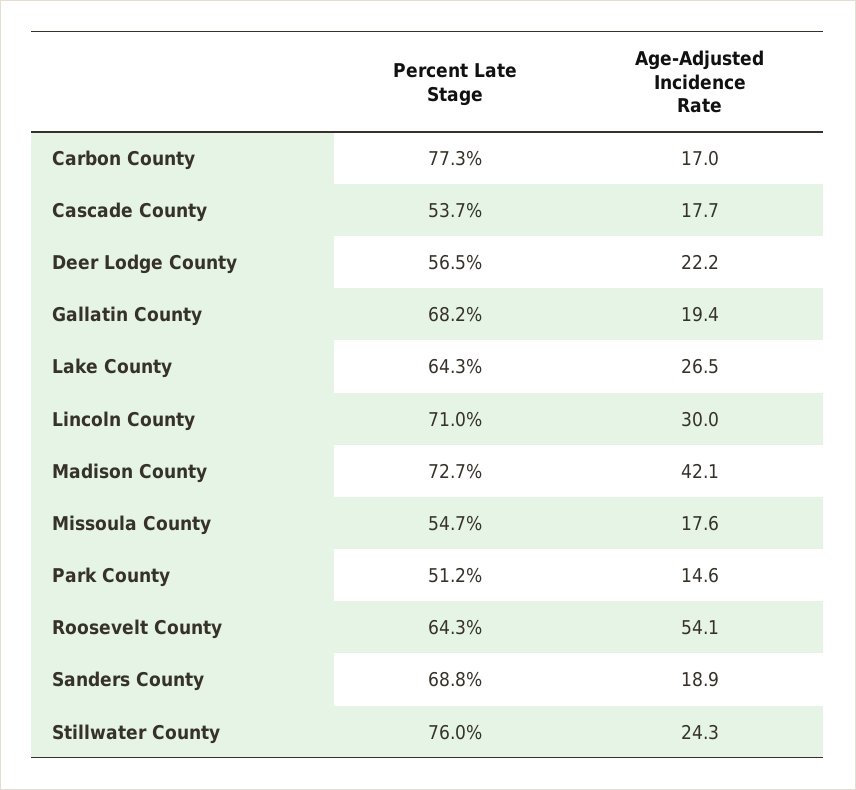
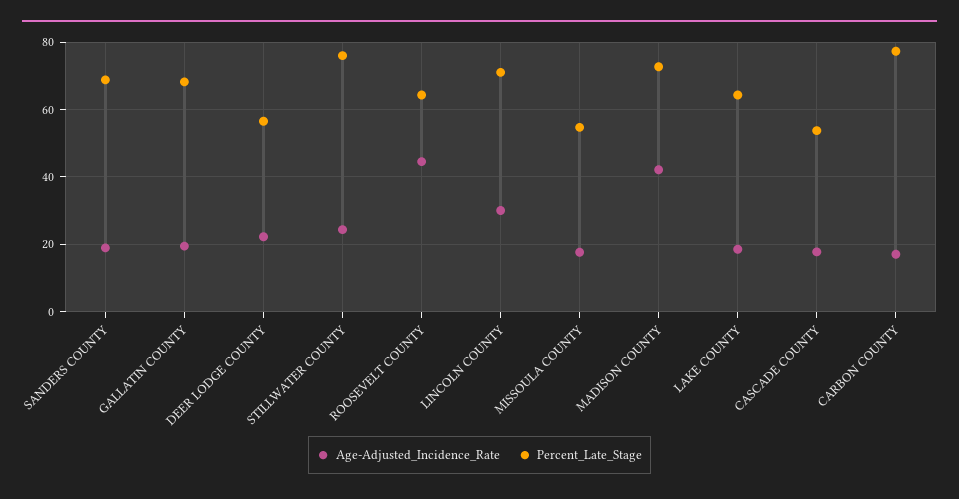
  {
    "Percent Late Stage": {
      "Carbon County": 77.3,
      "Cascade County": 53.7,
      "Deer Lodge County": 56.5,
      "Gallatin County": 68.2,
      "Lake County": 64.3,
      "Lincoln County": 71,
      "Madison County": 72.7,
      "Missoula County": 54.7,
-     "Park County": 51.2,
      "Roosevelt County": 64.3,
      "Sanders County": 68.8,
      "Stillwater County": 76
    },
    "Age-Adjusted Incidence Rate": {
      "Carbon County": 17,
      "Cascade County": 17.7,
      "Deer Lodge County": 22.2,
      "Gallatin County": 19.4,
-     "Lake County": 26.5,
+     "Lake County": 18,
      "Lincoln County": 30,
      "Madison County": 42.1,
      "Missoula County": 17.6,
-     "Park County": 14.6,
-     "Roosevelt County": 54.1,
+     "Roosevelt County": 44,
      "Sanders County": 18.9,
      "Stillwater County": 24.3
    }
  }

